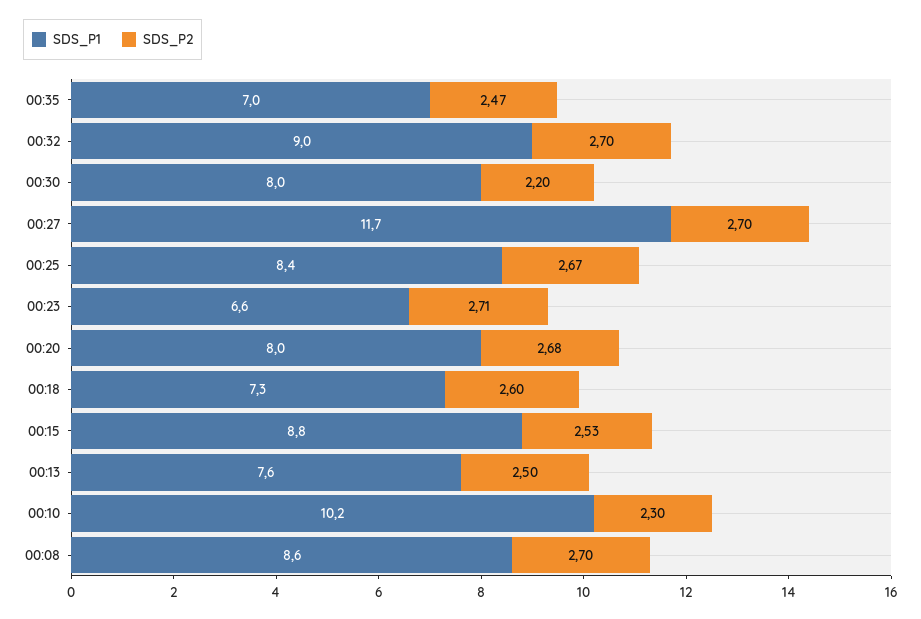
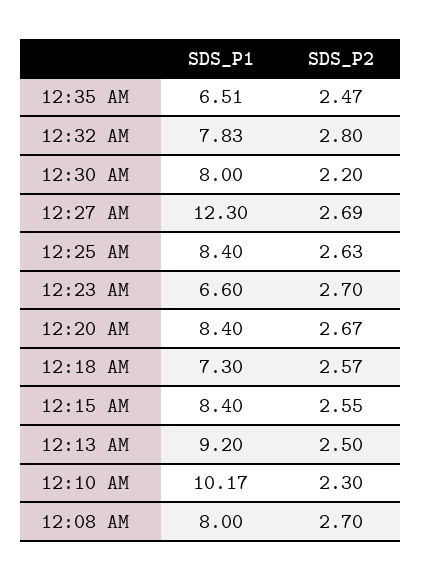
  {
    "SDS_P1": {
-     "00:35": 7,
+     "00:35": 6.51,
-     "00:32": 9,
+     "00:32": 7.83,
      "00:30": 8,
-     "00:27": 11.7,
+     "00:27": 12.3,
      "00:25": 8.4,
      "00:23": 6.6,
-     "00:20": 8,
+     "00:20": 8.4,
      "00:18": 7.3,
-     "00:15": 8.8,
+     "00:15": 8.4,
-     "00:13": 7.6,
+     "00:13": 9.2,
      "00:10": 10.17,
-     "00:08": 8.6
+     "00:08": 8
    },
    "SDS_P2": {
      "00:35": 2.47,
-     "00:32": 2.7,
+     "00:32": 2.8,
      "00:30": 2.2,
-     "00:27": 2.7,
+     "00:27": 2.69,
-     "00:25": 2.67,
+     "00:25": 2.63,
-     "00:23": 2.71,
+     "00:23": 2.7,
-     "00:20": 2.68,
+     "00:20": 2.67,
-     "00:18": 2.6,
+     "00:18": 2.57,
-     "00:15": 2.53,
+     "00:15": 2.55,
      "00:13": 2.5,
      "00:10": 2.3,
      "00:08": 2.7
    }
  }

